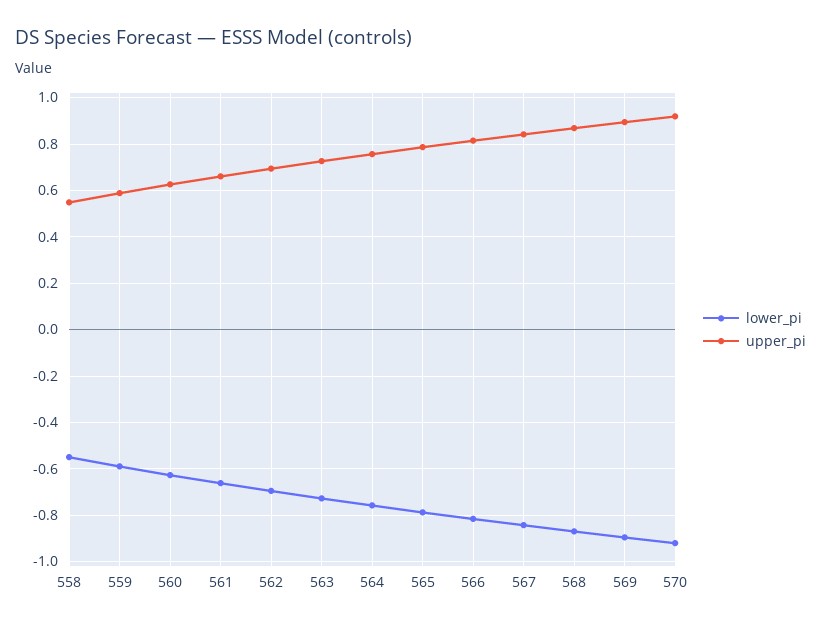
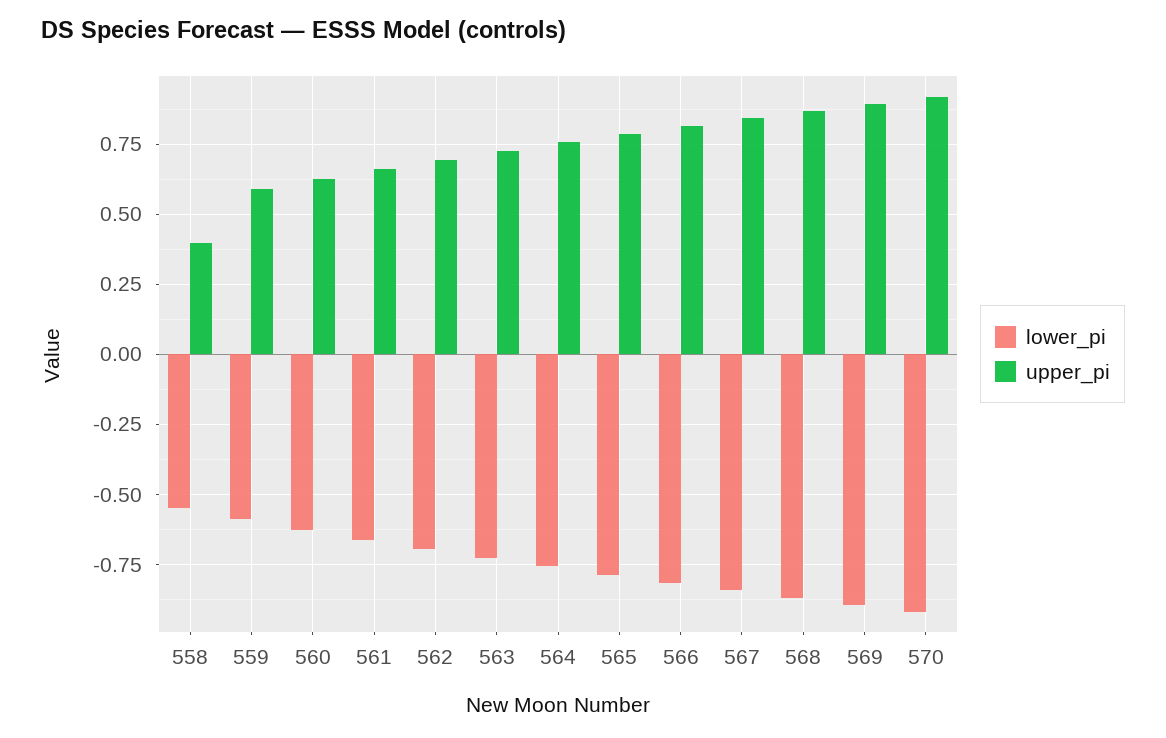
  {
    "lower_pi": {
      "558": -0.55,
      "559": -0.6,
      "560": -0.625,
      "561": -0.65,
      "562": -0.7,
      "563": -0.725,
      "564": -0.75,
      "565": -0.775,
      "566": -0.825,
      "567": -0.85,
      "568": -0.875,
      "569": -0.9,
      "570": -0.925
    },
    "upper_pi": {
-     "558": 0.55,
+     "558": 0.4,
      "559": 0.6,
      "560": 0.625,
      "561": 0.65,
      "562": 0.7,
      "563": 0.725,
      "564": 0.75,
      "565": 0.775,
      "566": 0.825,
      "567": 0.85,
      "568": 0.875,
      "569": 0.9,
      "570": 0.925
    }
  }

